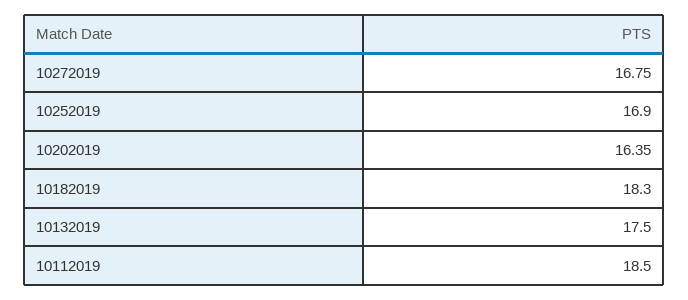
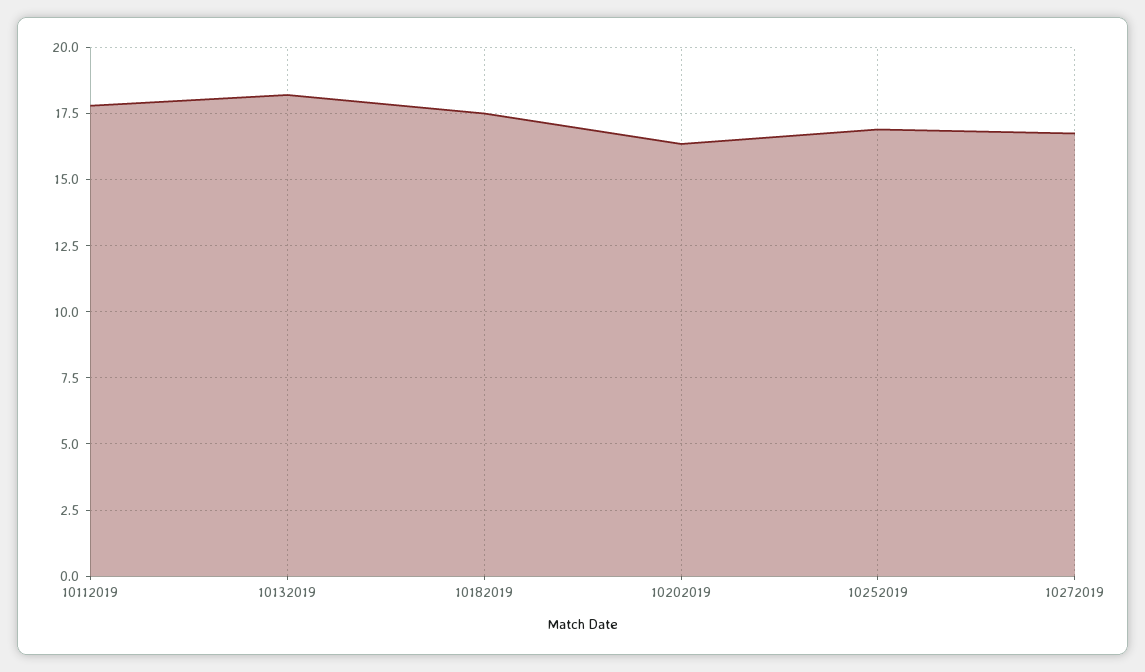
  {
    "10272019": 16.75,
    "10252019": 16.9,
    "10202019": 16.35,
-   "10182019": 18.3,
+   "10182019": 17.5,
-   "10132019": 17.5,
+   "10132019": 18.25,
-   "10112019": 18.5
+   "10112019": 17.75
  }

